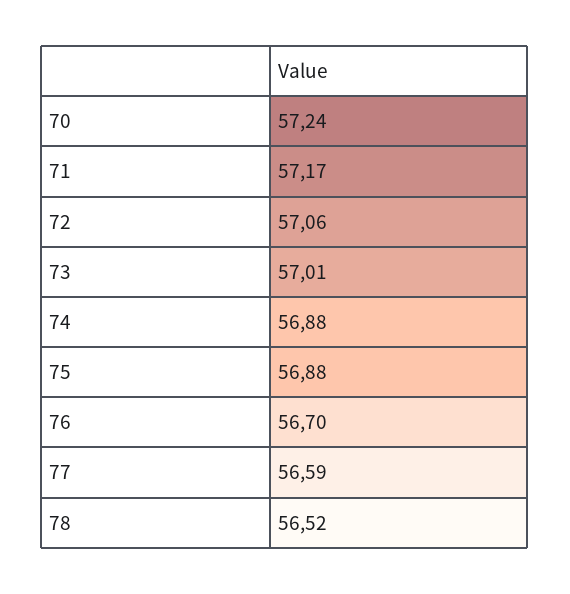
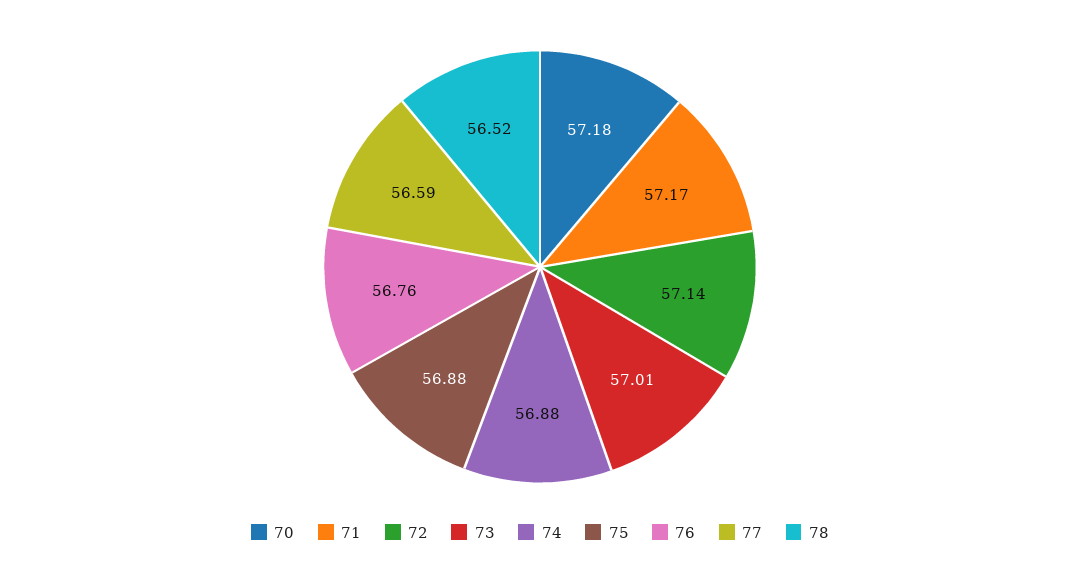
  {
-   "70": 57.24,
+   "70": 57.18,
    "71": 57.17,
-   "72": 57.06,
+   "72": 57.14,
    "73": 57.01,
    "74": 56.88,
    "75": 56.88,
-   "76": 56.7,
+   "76": 56.76,
    "77": 56.59,
    "78": 56.52
  }

